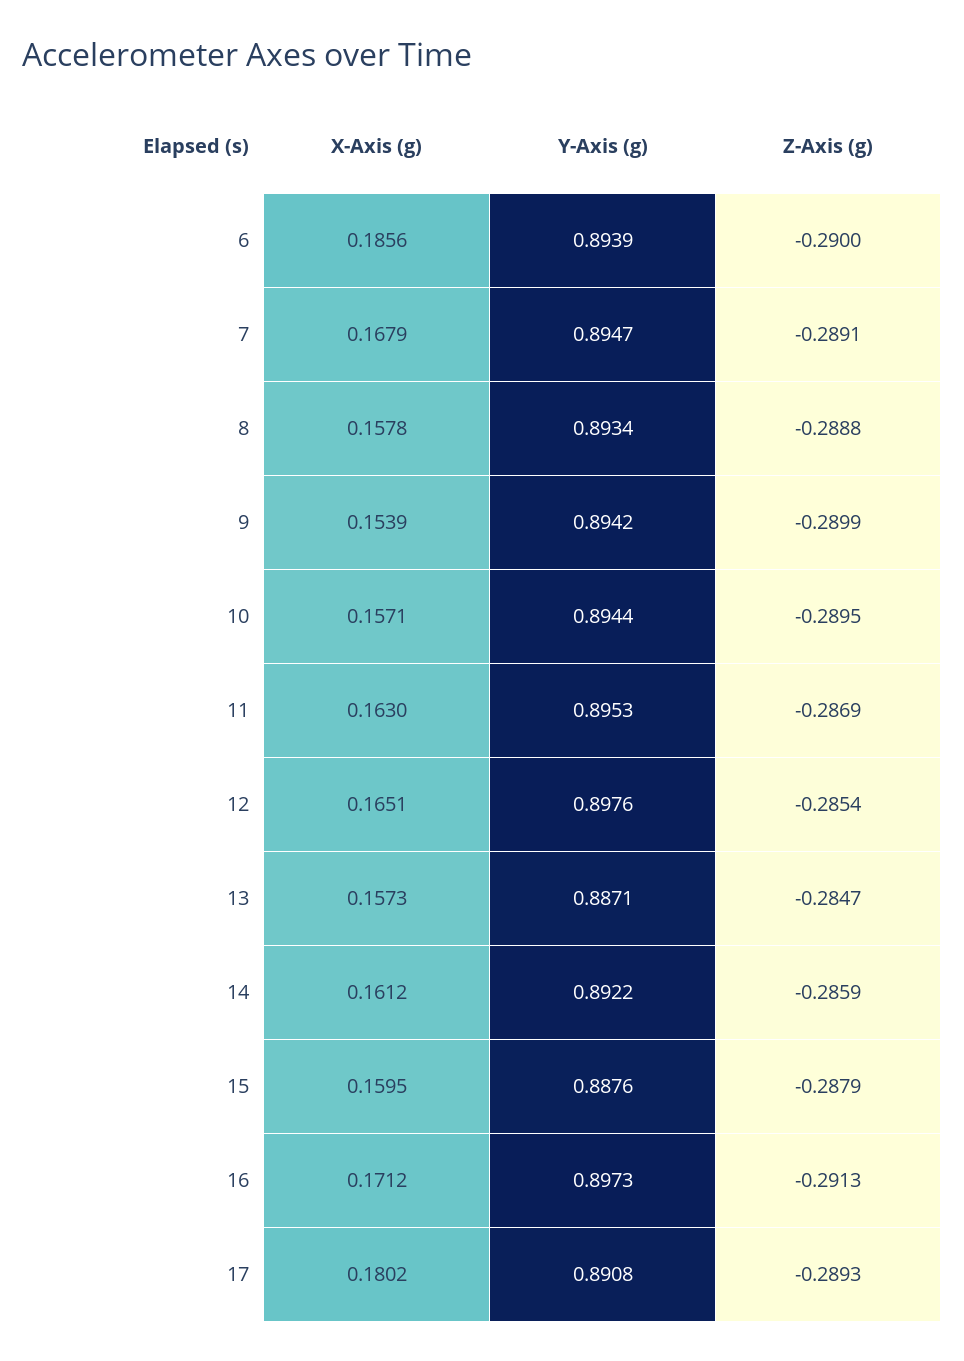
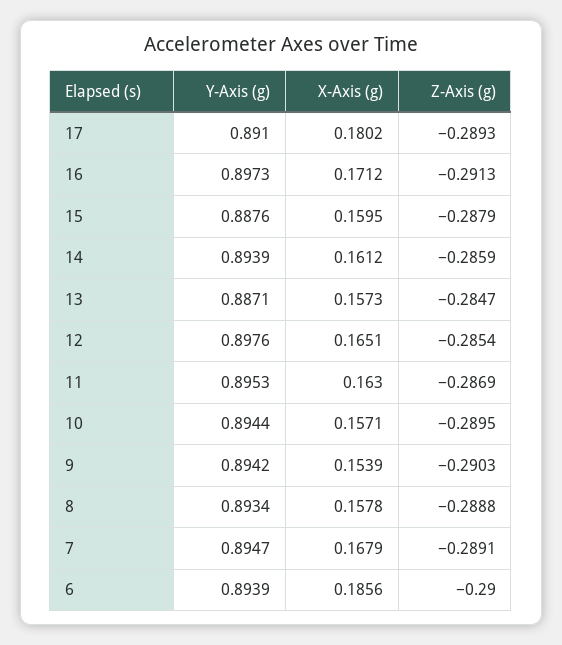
  {
    "X-Axis (g)": {
      "6": 0.1856,
      "7": 0.1679,
      "8": 0.1578,
      "9": 0.1539,
      "10": 0.1571,
      "11": 0.163,
      "12": 0.1651,
      "13": 0.1573,
      "14": 0.1612,
      "15": 0.1595,
      "16": 0.1712,
      "17": 0.1802
    },
    "Y-Axis (g)": {
      "6": 0.8939,
      "7": 0.8947,
      "8": 0.8934,
      "9": 0.8942,
      "10": 0.8944,
      "11": 0.8953,
      "12": 0.8976,
      "13": 0.8871,
-     "14": 0.8922,
+     "14": 0.8939,
      "15": 0.8876,
      "16": 0.8973,
-     "17": 0.8908
+     "17": 0.891
    },
    "Z-Axis (g)": {
      "6": -0.29,
      "7": -0.2891,
      "8": -0.2888,
-     "9": -0.2899,
+     "9": -0.2903,
      "10": -0.2895,
      "11": -0.2869,
      "12": -0.2854,
      "13": -0.2847,
      "14": -0.2859,
      "15": -0.2879,
      "16": -0.2913,
      "17": -0.2893
    }
  }

